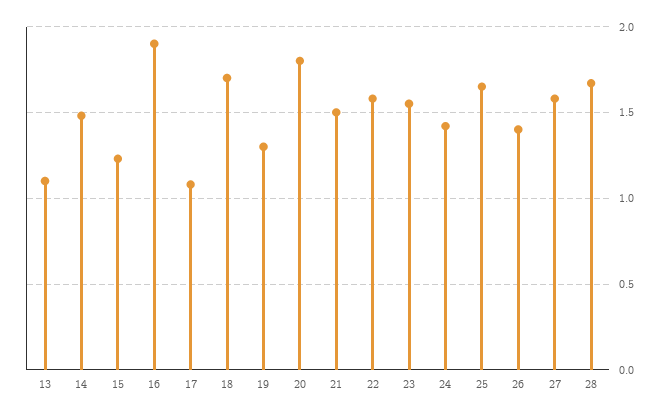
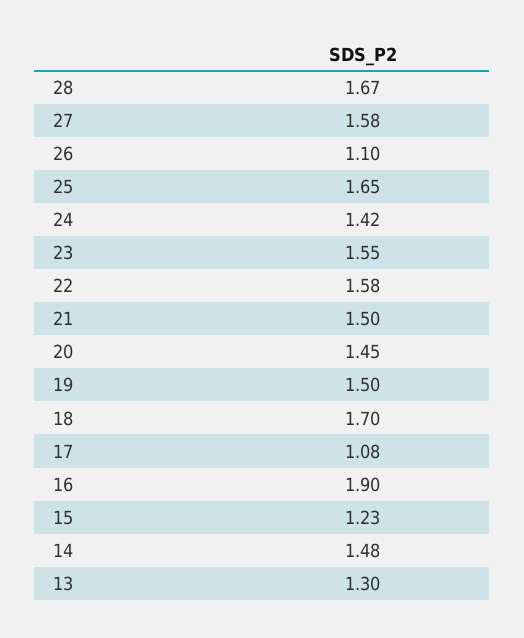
  {
-   "13": 1.1,
+   "13": 1.3,
    "14": 1.48,
    "15": 1.23,
    "16": 1.9,
    "17": 1.08,
    "18": 1.7,
-   "19": 1.3,
+   "19": 1.5,
-   "20": 1.8,
+   "20": 1.45,
    "21": 1.5,
    "22": 1.58,
    "23": 1.55,
    "24": 1.42,
    "25": 1.65,
-   "26": 1.4,
+   "26": 1.1,
    "27": 1.58,
    "28": 1.67
  }

